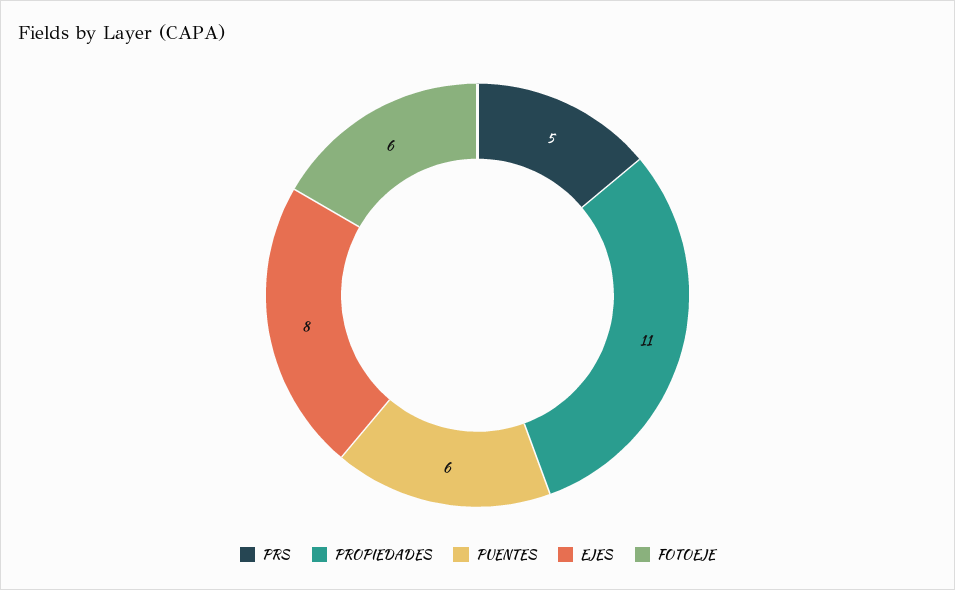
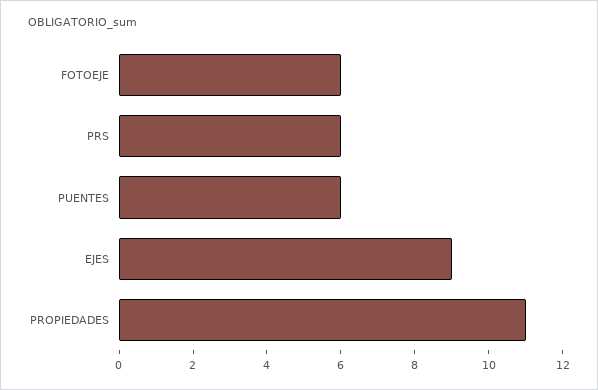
  {
-   "PRS": 5,
+   "PRS": 6,
    "PROPIEDADES": 11,
    "PUENTES": 6,
-   "EJES": 8,
+   "EJES": 9,
    "FOTOEJE": 6
  }

